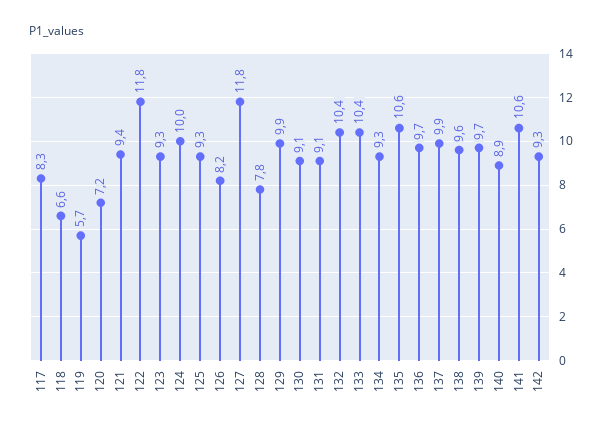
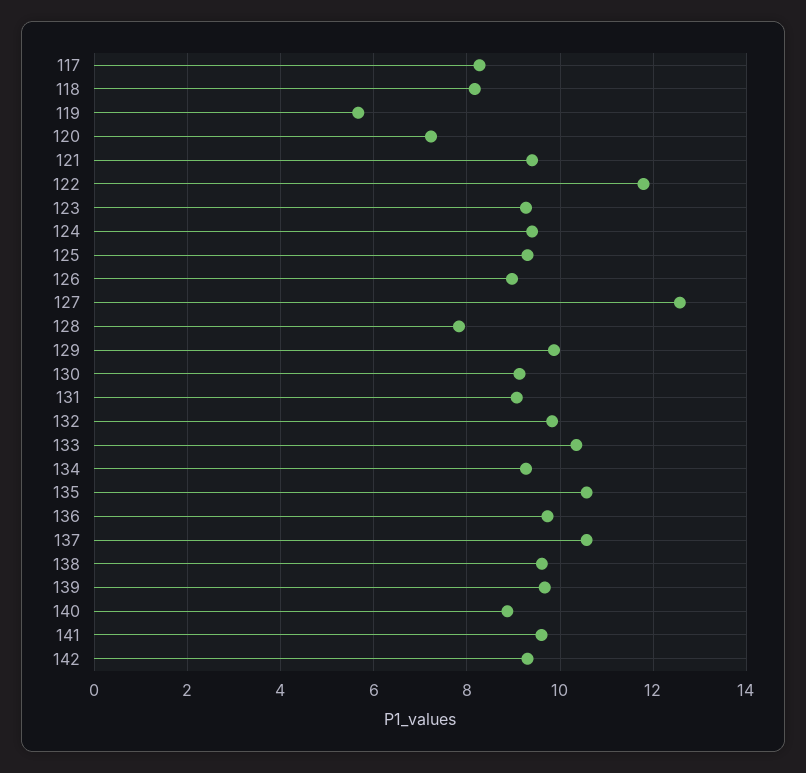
  {
    "117": 8.3,
-   "118": 6.6,
+   "118": 8.2,
    "119": 5.7,
    "120": 7.2,
    "121": 9.4,
    "122": 11.8,
    "123": 9.3,
-   "124": 10,
+   "124": 9.4,
    "125": 9.3,
-   "126": 8.2,
+   "126": 9,
-   "127": 11.8,
+   "127": 12.6,
    "128": 7.8,
    "129": 9.9,
    "130": 9.1,
    "131": 9.1,
-   "132": 10.4,
+   "132": 9.8,
    "133": 10.4,
    "134": 9.3,
    "135": 10.6,
    "136": 9.7,
-   "137": 9.9,
+   "137": 10.6,
    "138": 9.6,
    "139": 9.7,
    "140": 8.9,
-   "141": 10.6,
+   "141": 9.6,
    "142": 9.3
  }

